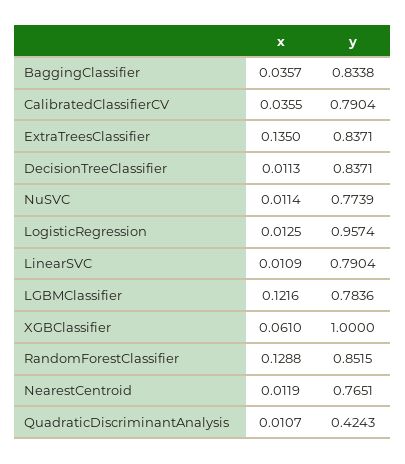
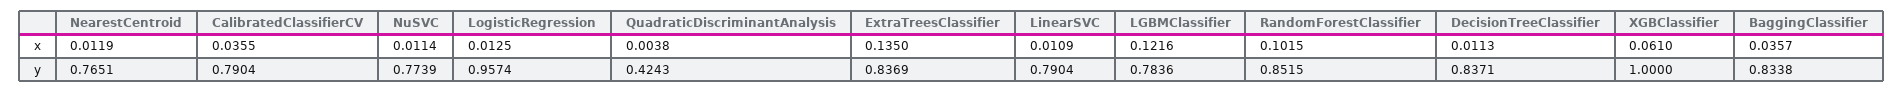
  {
    "x": {
      "BaggingClassifier": 0.0357,
      "CalibratedClassifierCV": 0.0355,
      "ExtraTreesClassifier": 0.135,
      "DecisionTreeClassifier": 0.0113,
      "NuSVC": 0.0114,
      "LogisticRegression": 0.0125,
      "LinearSVC": 0.0109,
      "LGBMClassifier": 0.1216,
      "XGBClassifier": 0.061,
-     "RandomForestClassifier": 0.1288,
+     "RandomForestClassifier": 0.1015,
      "NearestCentroid": 0.0119,
-     "QuadraticDiscriminantAnalysis": 0.0107
+     "QuadraticDiscriminantAnalysis": 0.0038
    },
    "y": {
      "BaggingClassifier": 0.8338,
      "CalibratedClassifierCV": 0.7904,
-     "ExtraTreesClassifier": 0.8371,
+     "ExtraTreesClassifier": 0.8369,
      "DecisionTreeClassifier": 0.8371,
      "NuSVC": 0.7739,
      "LogisticRegression": 0.9574,
      "LinearSVC": 0.7904,
      "LGBMClassifier": 0.7836,
      "XGBClassifier": 1,
      "RandomForestClassifier": 0.8515,
      "NearestCentroid": 0.7651,
      "QuadraticDiscriminantAnalysis": 0.4243
    }
  }

